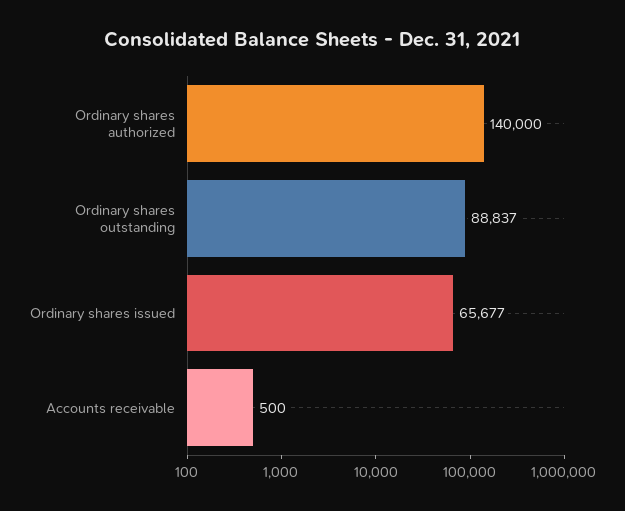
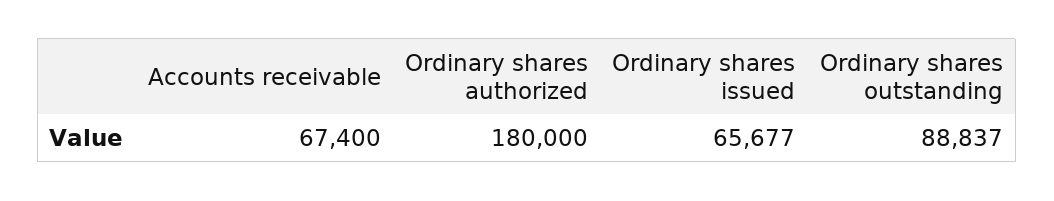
  {
-   "Ordinary shares authorized": 140000,
+   "Ordinary shares authorized": 180000,
    "Ordinary shares outstanding": 88837,
    "Ordinary shares issued": 65677,
-   "Accounts receivable": 500
+   "Accounts receivable": 67400
  }

